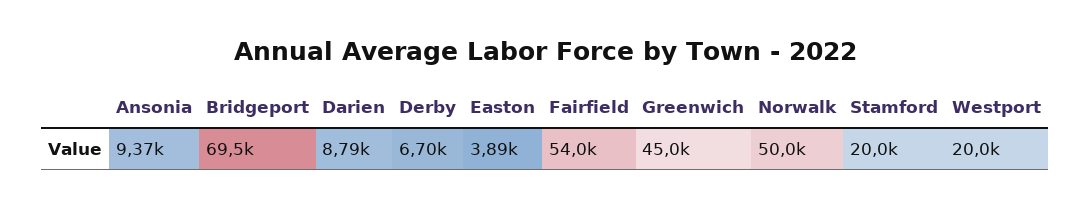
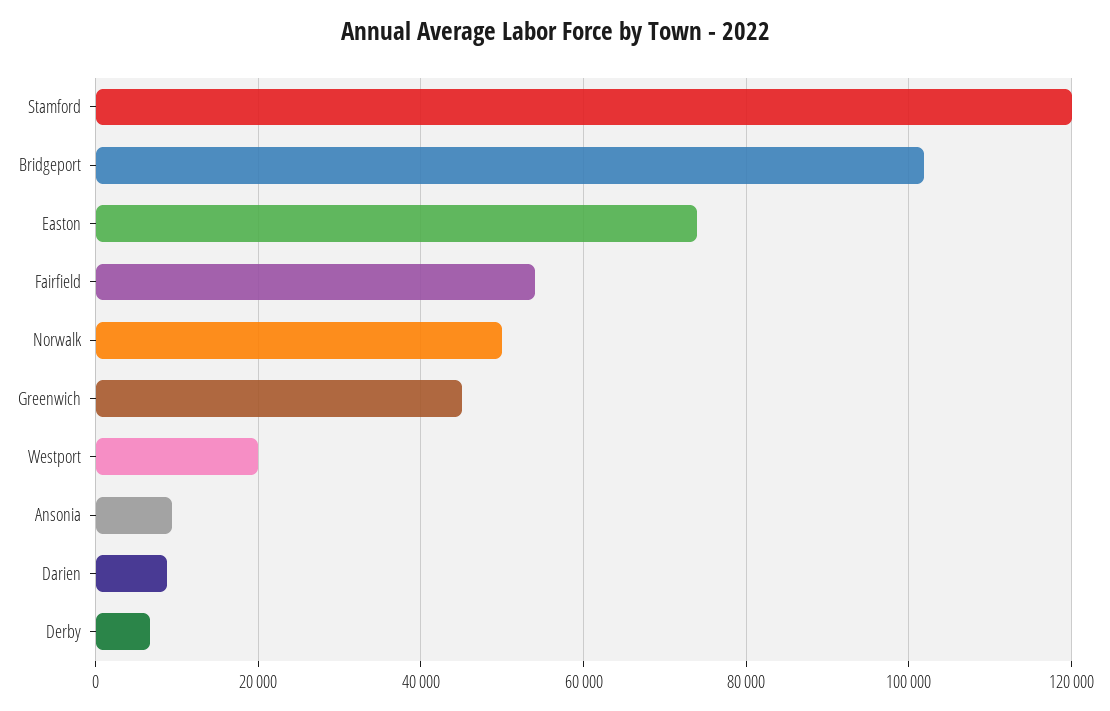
  {
    "Ansonia": 9370,
-   "Bridgeport": 69500,
+   "Bridgeport": 102000,
    "Darien": 8790,
    "Derby": 6700,
-   "Easton": 3890,
+   "Easton": 74000,
    "Fairfield": 54000,
    "Greenwich": 45000,
    "Norwalk": 50000,
-   "Stamford": 20000,
+   "Stamford": 120000,
    "Westport": 20000
  }

